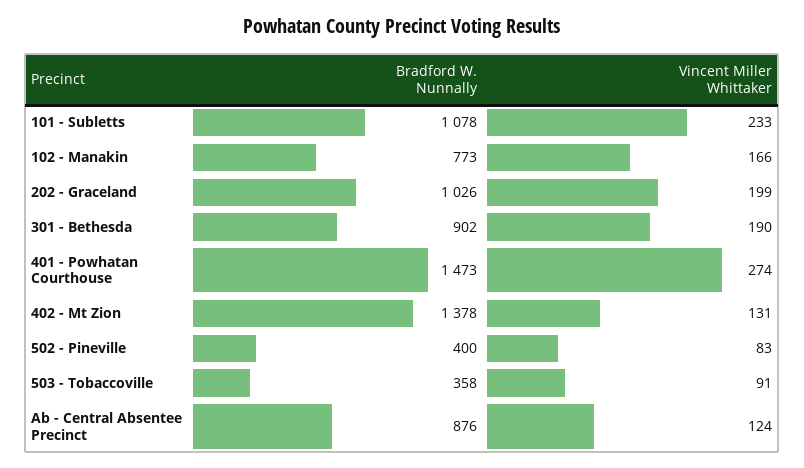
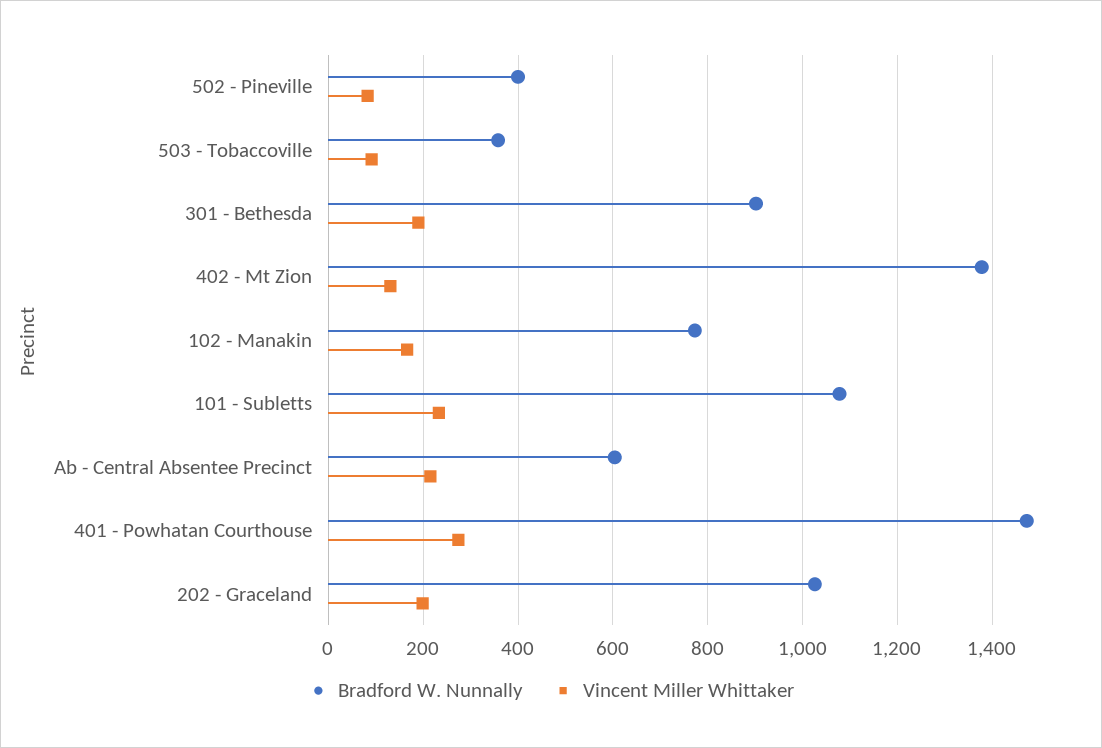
  {
    "Bradford W. Nunnally": {
      "101 - Subletts": 1078,
      "102 - Manakin": 773,
      "202 - Graceland": 1026,
      "301 - Bethesda": 902,
      "401 - Powhatan Courthouse": 1473,
      "402 - Mt Zion": 1378,
      "502 - Pineville": 400,
      "503 - Tobaccoville": 358,
-     "Ab - Central Absentee Precinct": 876
+     "Ab - Central Absentee Precinct": 600
    },
    "Vincent Miller Whittaker": {
      "101 - Subletts": 233,
      "102 - Manakin": 166,
      "202 - Graceland": 199,
      "301 - Bethesda": 190,
      "401 - Powhatan Courthouse": 274,
      "402 - Mt Zion": 131,
      "502 - Pineville": 83,
      "503 - Tobaccoville": 91,
-     "Ab - Central Absentee Precinct": 124
+     "Ab - Central Absentee Precinct": 220
    }
  }

